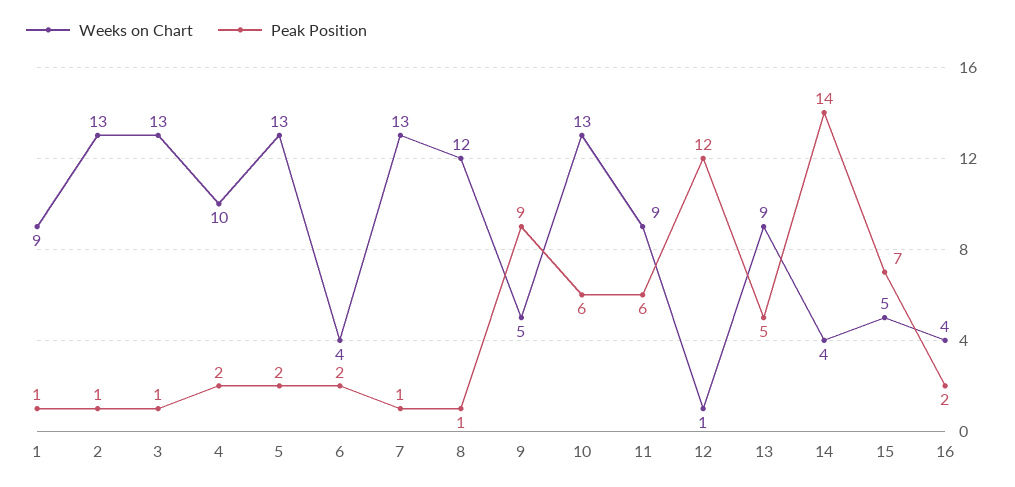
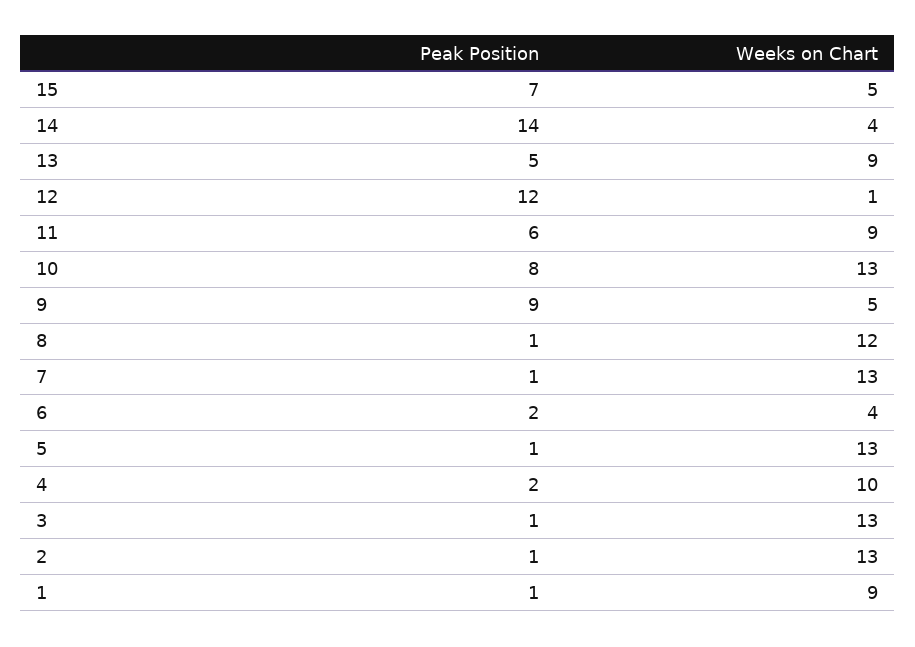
  {
    "Weeks on Chart": {
      "1": 9,
      "2": 13,
      "3": 13,
      "4": 10,
      "5": 13,
      "6": 4,
      "7": 13,
      "8": 12,
      "9": 5,
      "10": 13,
      "11": 9,
      "12": 1,
      "13": 9,
      "14": 4,
-     "15": 5,
+     "15": 5
-     "16": 4
    },
    "Peak Position": {
      "1": 1,
      "2": 1,
      "3": 1,
      "4": 2,
-     "5": 2,
+     "5": 1,
      "6": 2,
      "7": 1,
      "8": 1,
      "9": 9,
-     "10": 6,
+     "10": 8,
      "11": 6,
      "12": 12,
      "13": 5,
      "14": 14,
-     "15": 7,
+     "15": 7
-     "16": 2
    }
  }

